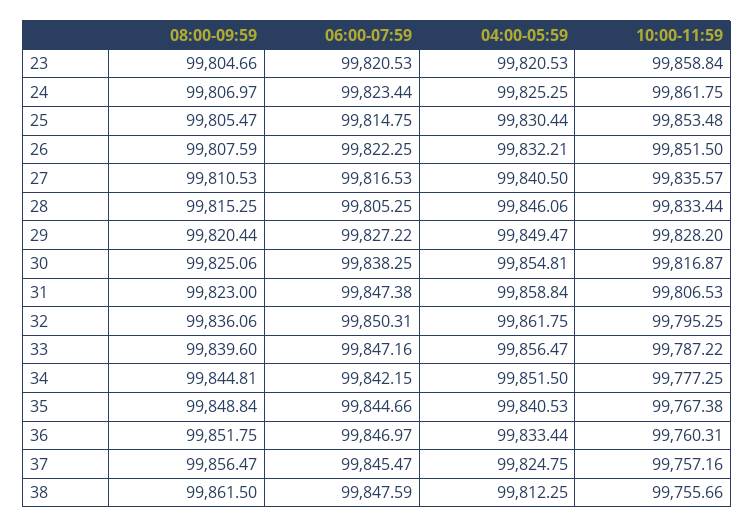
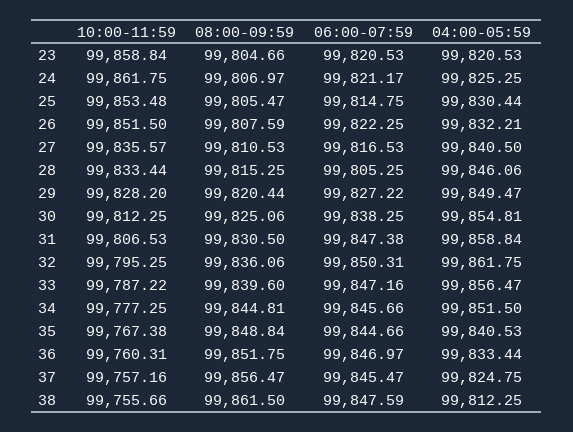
  {
    "08:00-09:59": {
      "23": 99804.66,
      "24": 99806.97,
      "25": 99805.47,
      "26": 99807.59,
      "27": 99810.53,
      "28": 99815.25,
      "29": 99820.44,
      "30": 99825.06,
-     "31": 99823,
+     "31": 99830.5,
      "32": 99836.06,
      "33": 99839.6,
      "34": 99844.81,
      "35": 99848.84,
      "36": 99851.75,
      "37": 99856.47,
      "38": 99861.5
    },
    "06:00-07:59": {
      "23": 99820.53,
-     "24": 99823.44,
+     "24": 99821.17,
      "25": 99814.75,
      "26": 99822.25,
      "27": 99816.53,
      "28": 99805.25,
      "29": 99827.22,
      "30": 99838.25,
      "31": 99847.38,
      "32": 99850.31,
      "33": 99847.16,
-     "34": 99842.15,
+     "34": 99845.66,
      "35": 99844.66,
      "36": 99846.97,
      "37": 99845.47,
      "38": 99847.59
    },
    "04:00-05:59": {
      "23": 99820.53,
      "24": 99825.25,
      "25": 99830.44,
      "26": 99832.21,
      "27": 99840.5,
      "28": 99846.06,
      "29": 99849.47,
      "30": 99854.81,
      "31": 99858.84,
      "32": 99861.75,
      "33": 99856.47,
      "34": 99851.5,
      "35": 99840.53,
      "36": 99833.44,
      "37": 99824.75,
      "38": 99812.25
    },
    "10:00-11:59": {
      "23": 99858.84,
      "24": 99861.75,
      "25": 99853.48,
      "26": 99851.5,
      "27": 99835.57,
      "28": 99833.44,
      "29": 99828.2,
-     "30": 99816.87,
+     "30": 99812.25,
      "31": 99806.53,
      "32": 99795.25,
      "33": 99787.22,
      "34": 99777.25,
      "35": 99767.38,
      "36": 99760.31,
      "37": 99757.16,
      "38": 99755.66
    }
  }

